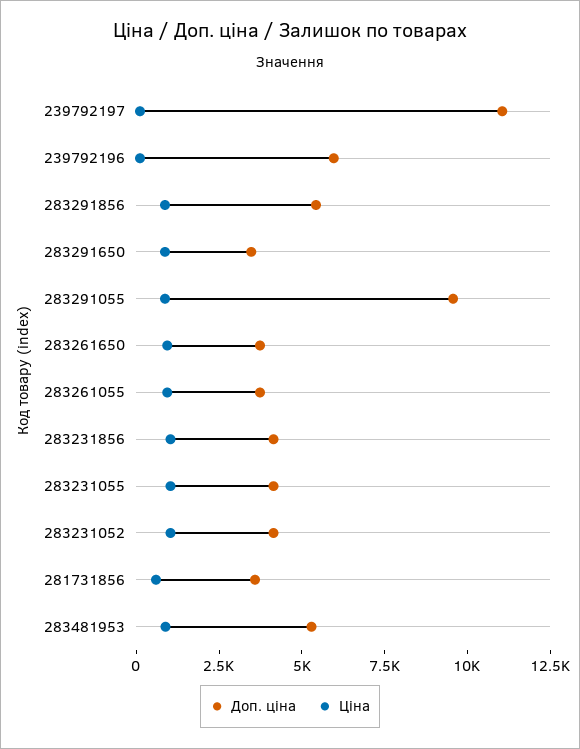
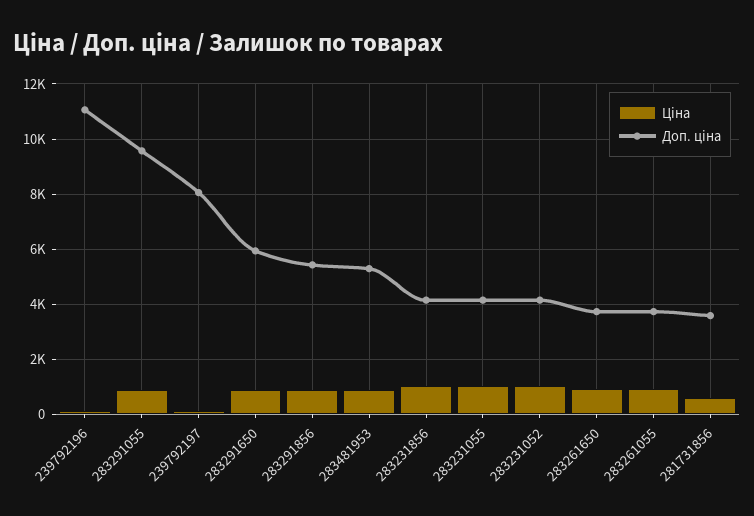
  {
    "Доп. ціна": {
-     "239792197": 11000,
+     "239792197": 8000,
-     "239792196": 6000,
+     "239792196": 11000,
      "283291856": 5500,
-     "283291650": 3500,
+     "283291650": 6000,
      "283291055": 9500,
      "283261650": 3750,
      "283261055": 3750,
      "283231856": 4250,
      "283231055": 4250,
      "283231052": 4250,
      "281731856": 3500,
      "283481953": 5250
    },
    "Ціна": {
      "239792197": 0,
      "239792196": 0,
      "283291856": 750,
      "283291650": 750,
      "283291055": 750,
      "283261650": 1000,
      "283261055": 1000,
      "283231856": 1000,
      "283231055": 1000,
      "283231052": 1000,
      "281731856": 500,
      "283481953": 1000
    }
  }

